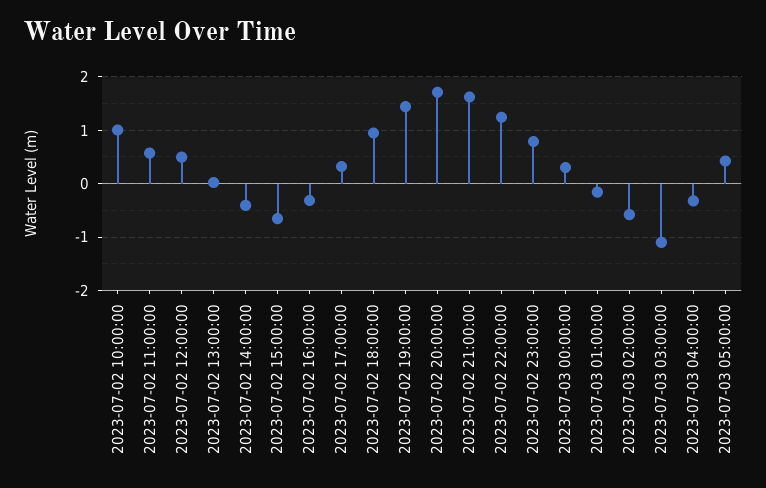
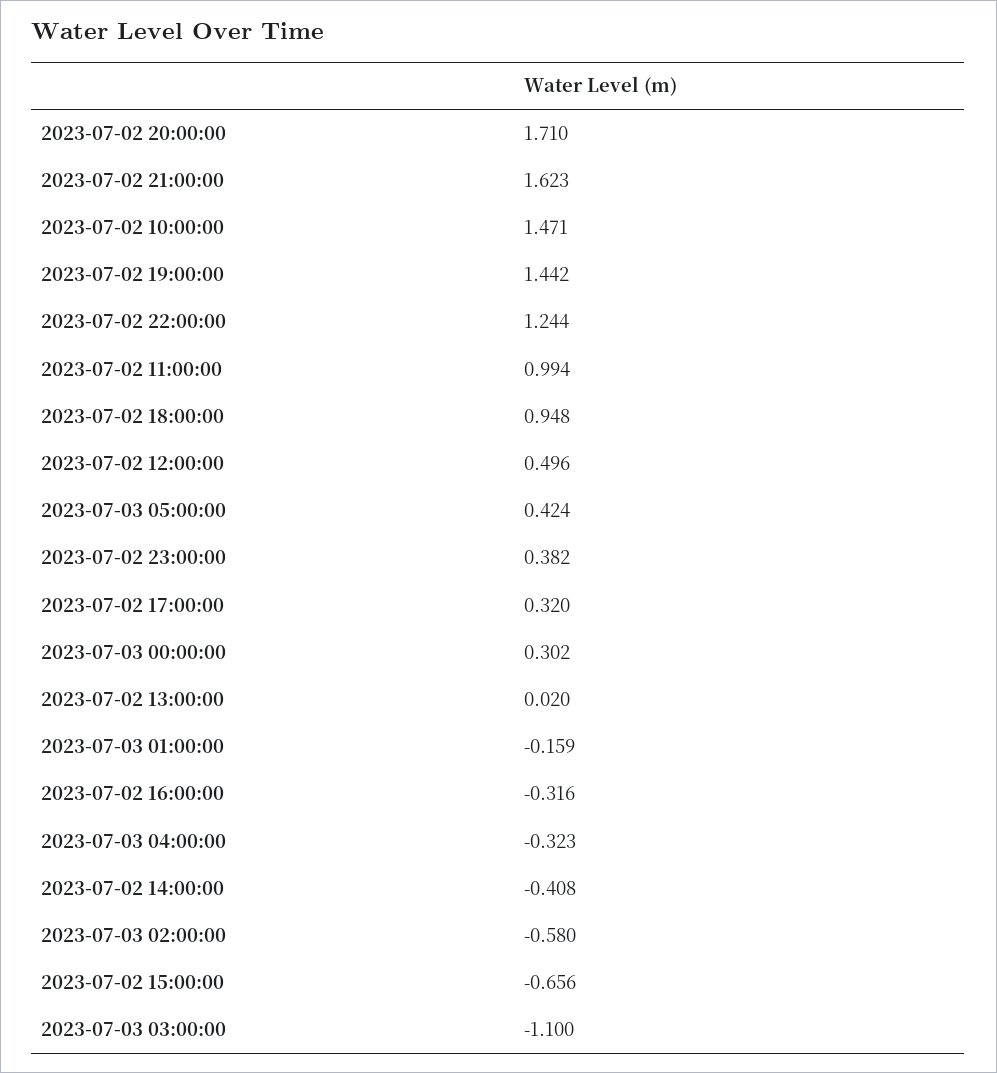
  {
-   "2023-07-02 10:00:00": 1,
+   "2023-07-02 10:00:00": 1.471,
-   "2023-07-02 11:00:00": 0.6,
+   "2023-07-02 11:00:00": 0.994,
    "2023-07-02 12:00:00": 0.496,
    "2023-07-02 13:00:00": 0.02,
    "2023-07-02 14:00:00": -0.408,
    "2023-07-02 15:00:00": -0.656,
    "2023-07-02 16:00:00": -0.316,
    "2023-07-02 17:00:00": 0.32,
    "2023-07-02 18:00:00": 0.948,
    "2023-07-02 19:00:00": 1.442,
    "2023-07-02 20:00:00": 1.71,
    "2023-07-02 21:00:00": 1.623,
    "2023-07-02 22:00:00": 1.244,
-   "2023-07-02 23:00:00": 0.8,
+   "2023-07-02 23:00:00": 0.382,
    "2023-07-03 00:00:00": 0.302,
    "2023-07-03 01:00:00": -0.159,
    "2023-07-03 02:00:00": -0.58,
    "2023-07-03 03:00:00": -1.1,
    "2023-07-03 04:00:00": -0.323,
    "2023-07-03 05:00:00": 0.424
  }

